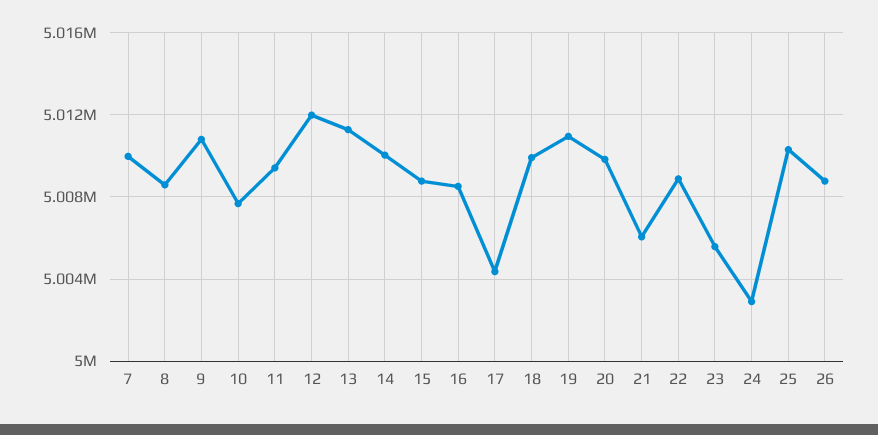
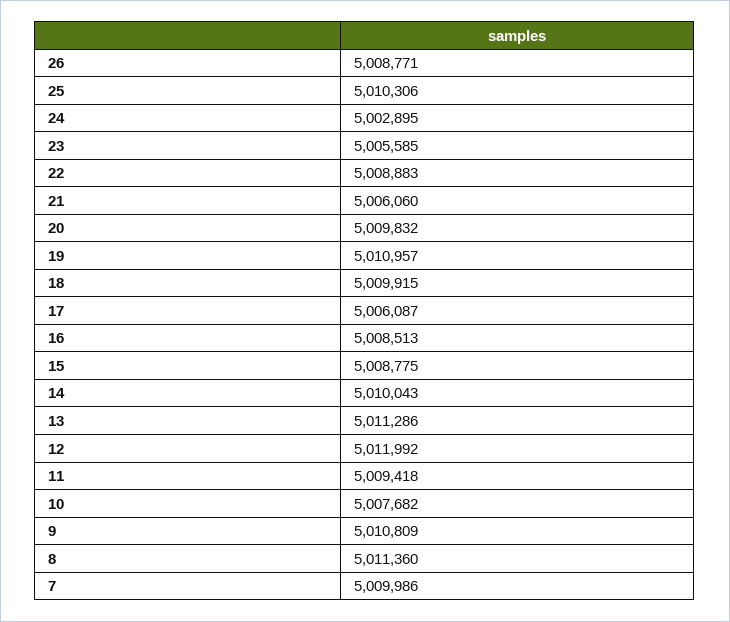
  {
    "7": 5009986,
-   "8": 5008500,
+   "8": 5011360,
    "9": 5010809,
    "10": 5007682,
    "11": 5009418,
    "12": 5011992,
    "13": 5011286,
    "14": 5010043,
    "15": 5008775,
    "16": 5008513,
-   "17": 5004500,
+   "17": 5006087,
    "18": 5009915,
    "19": 5010957,
    "20": 5009832,
    "21": 5006060,
    "22": 5008883,
    "23": 5005585,
    "24": 5002895,
    "25": 5010306,
    "26": 5008771
  }

